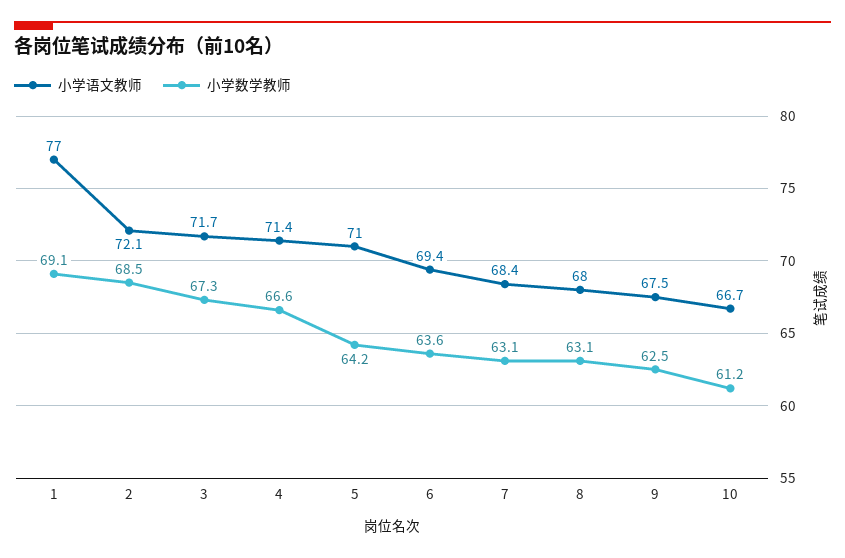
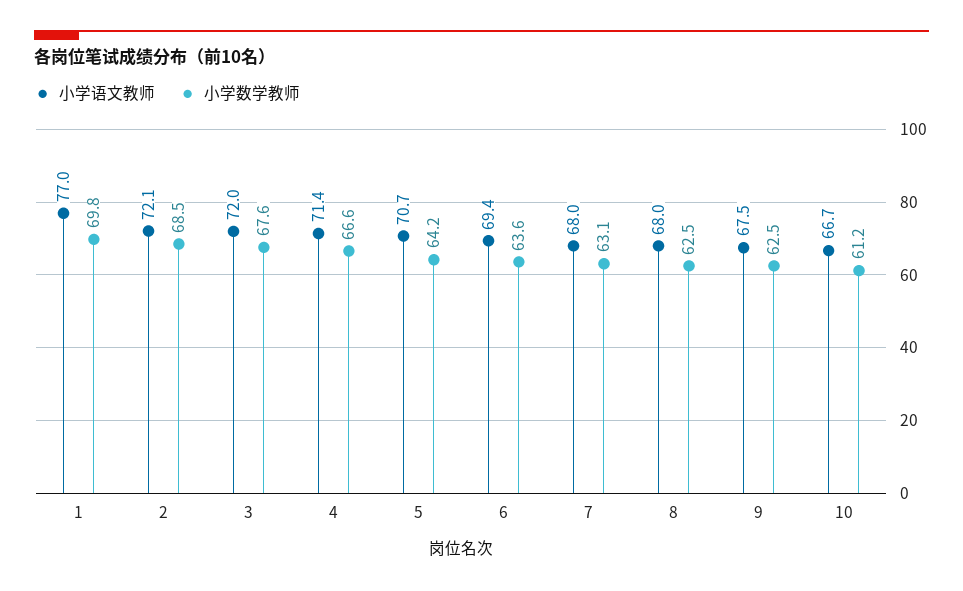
  {
    "小学语文教师": {
      "1": 77,
      "2": 72.1,
-     "3": 71.7,
+     "3": 72,
      "4": 71.4,
-     "5": 71,
+     "5": 70.7,
      "6": 69.4,
-     "7": 68.4,
+     "7": 68,
      "8": 68,
      "9": 67.5,
      "10": 66.7
    },
    "小学数学教师": {
-     "1": 69.1,
+     "1": 69.8,
      "2": 68.5,
-     "3": 67.3,
+     "3": 67.6,
      "4": 66.6,
      "5": 64.2,
      "6": 63.6,
      "7": 63.1,
-     "8": 63.1,
+     "8": 62.5,
      "9": 62.5,
      "10": 61.2
    }
  }

